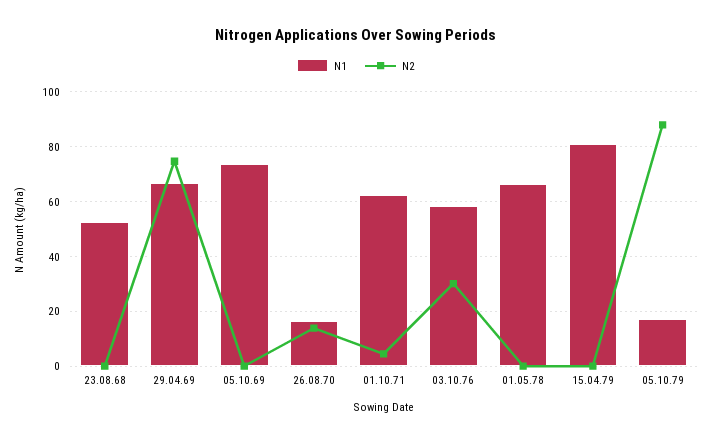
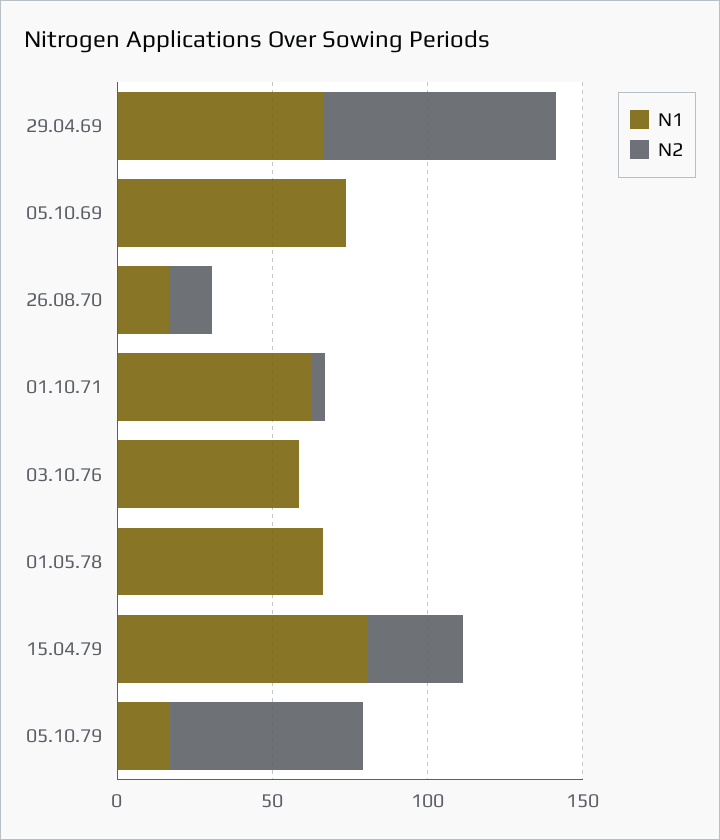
  {
    "N1": {
-     "23.08.68": 52.5,
      "29.04.69": 67.5,
      "05.10.69": 72.5,
      "26.08.70": 17.5,
      "01.10.71": 62.5,
      "03.10.76": 57.5,
      "01.05.78": 67.5,
      "15.04.79": 80,
      "05.10.79": 17.5
    },
    "N2": {
-     "23.08.68": 0,
      "29.04.69": 75,
      "05.10.69": 0,
      "26.08.70": 15,
      "01.10.71": 5,
-     "03.10.76": 30,
+     "03.10.76": 0,
      "01.05.78": 0,
-     "15.04.79": 0,
+     "15.04.79": 30,
-     "05.10.79": 87.5
+     "05.10.79": 60
    }
  }

